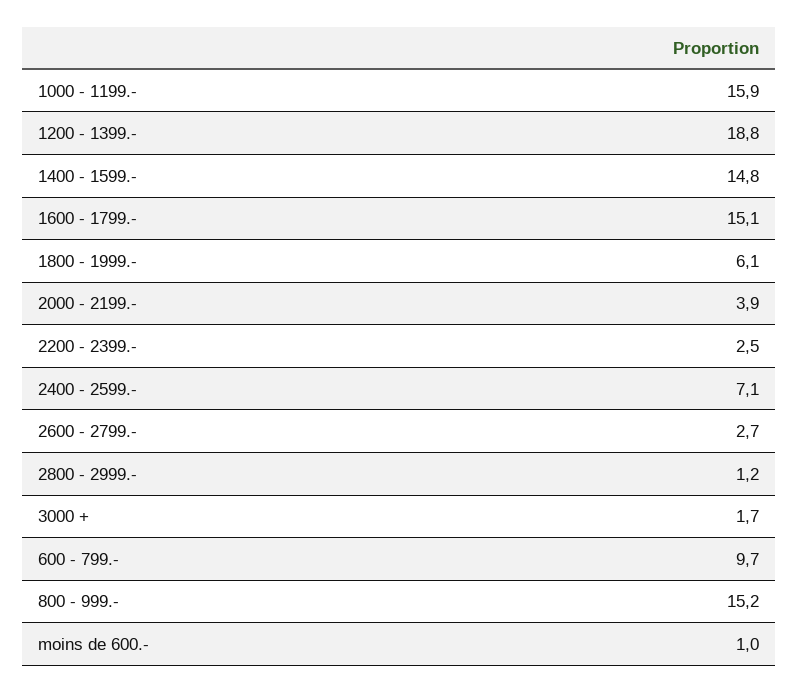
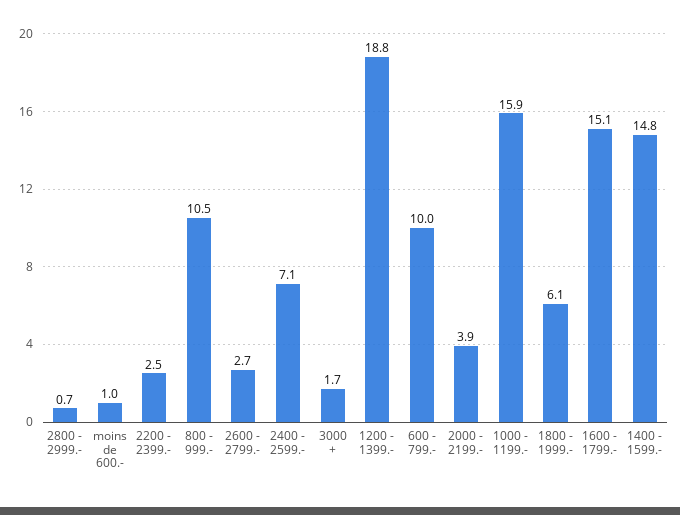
  {
    "1000 - 1199.-": 15.9,
    "1200 - 1399.-": 18.8,
    "1400 - 1599.-": 14.8,
    "1600 - 1799.-": 15.1,
    "1800 - 1999.-": 6.1,
    "2000 - 2199.-": 3.9,
    "2200 - 2399.-": 2.5,
    "2400 - 2599.-": 7.1,
    "2600 - 2799.-": 2.7,
-   "2800 - 2999.-": 1.2,
+   "2800 - 2999.-": 0.7,
    "3000 +": 1.7,
-   "600 - 799.-": 9.7,
+   "600 - 799.-": 10,
-   "800 - 999.-": 15.2,
+   "800 - 999.-": 10.5,
    "moins de 600.-": 1
  }

